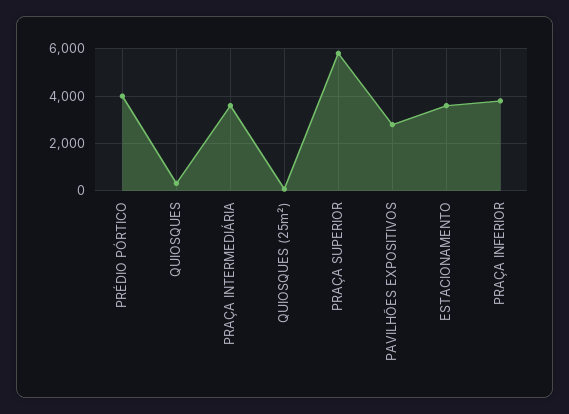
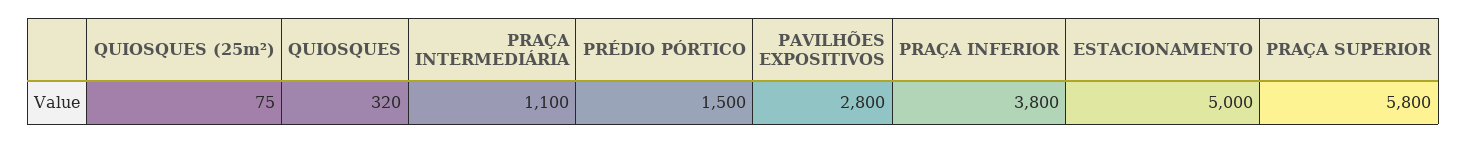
  {
-   "PRÉDIO PÓRTICO": 4000,
+   "PRÉDIO PÓRTICO": 1500,
    "QUIOSQUES": 320,
-   "PRAÇA INTERMEDIÁRIA": 3500,
+   "PRAÇA INTERMEDIÁRIA": 1100,
    "QUIOSQUES (25m²)": 75,
    "PRAÇA SUPERIOR": 5800,
    "PAVILHÕES EXPOSITIVOS": 2800,
-   "ESTACIONAMENTO": 3500,
+   "ESTACIONAMENTO": 5000,
    "PRAÇA INFERIOR": 3800
  }

